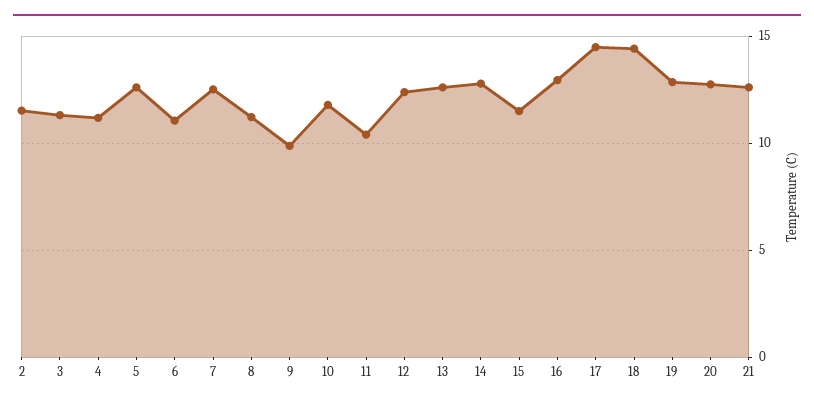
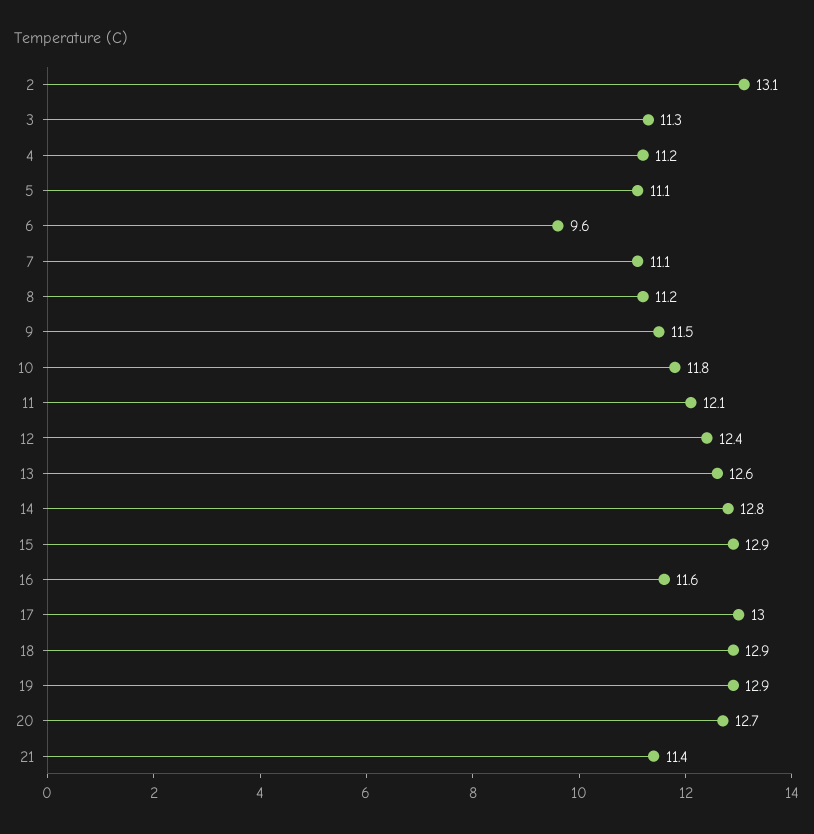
  {
-   "2": 11.5,
+   "2": 13.1,
    "3": 11.3,
    "4": 11.2,
-   "5": 12.5,
+   "5": 11.1,
-   "6": 11,
+   "6": 9.6,
-   "7": 12.5,
+   "7": 11.1,
    "8": 11.2,
-   "9": 10,
+   "9": 11.5,
    "10": 11.8,
-   "11": 10.5,
+   "11": 12.1,
    "12": 12.4,
    "13": 12.6,
    "14": 12.8,
-   "15": 11.5,
+   "15": 12.9,
-   "16": 13,
+   "16": 11.6,
-   "17": 14.5,
+   "17": 13,
-   "18": 14.5,
+   "18": 12.9,
    "19": 12.9,
    "20": 12.7,
-   "21": 12.5
+   "21": 11.4
  }

